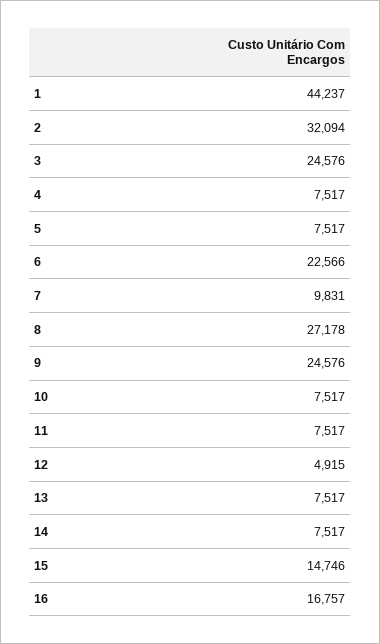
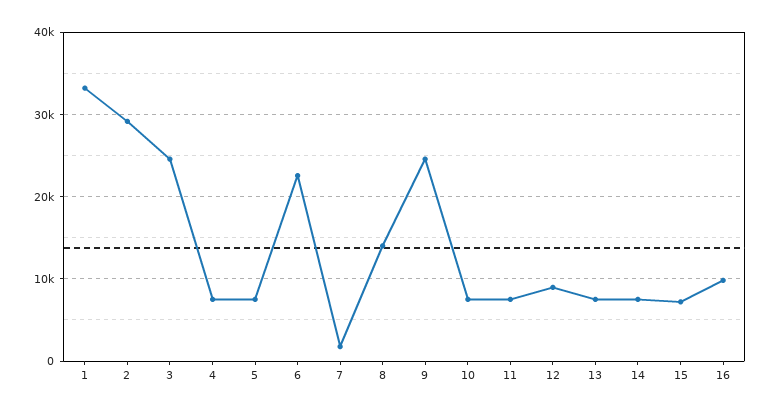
  {
-   "1": 44237,
+   "1": 33000,
-   "2": 32094,
+   "2": 29000,
    "3": 24576,
    "4": 7517,
    "5": 7517,
    "6": 22566,
-   "7": 9831,
+   "7": 2000,
-   "8": 27178,
+   "8": 14000,
    "9": 24576,
    "10": 7517,
    "11": 7517,
-   "12": 4915,
+   "12": 9000,
    "13": 7517,
    "14": 7517,
-   "15": 14746,
+   "15": 7000,
-   "16": 16757
+   "16": 10000
  }

